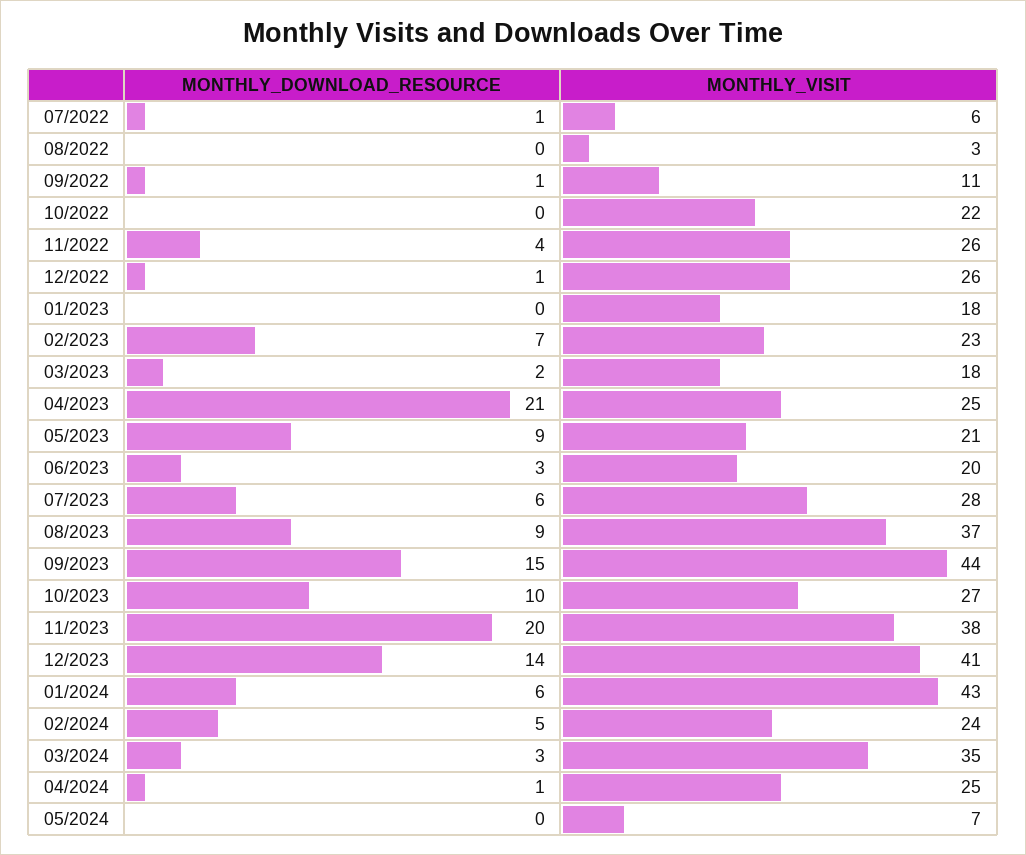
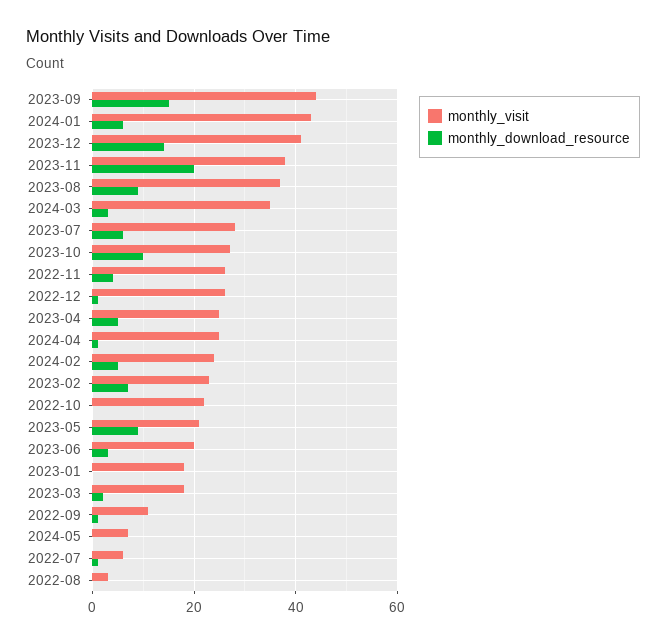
  {
    "MONTHLY_DOWNLOAD_RESOURCE": {
      "07/2022": 1,
      "08/2022": 0,
      "09/2022": 1,
      "10/2022": 0,
      "11/2022": 4,
      "12/2022": 1,
      "01/2023": 0,
      "02/2023": 7,
      "03/2023": 2,
-     "04/2023": 21,
+     "04/2023": 5,
      "05/2023": 9,
      "06/2023": 3,
      "07/2023": 6,
      "08/2023": 9,
      "09/2023": 15,
      "10/2023": 10,
      "11/2023": 20,
      "12/2023": 14,
      "01/2024": 6,
      "02/2024": 5,
      "03/2024": 3,
      "04/2024": 1,
      "05/2024": 0
    },
    "MONTHLY_VISIT": {
      "07/2022": 6,
      "08/2022": 3,
      "09/2022": 11,
      "10/2022": 22,
      "11/2022": 26,
      "12/2022": 26,
      "01/2023": 18,
      "02/2023": 23,
      "03/2023": 18,
      "04/2023": 25,
      "05/2023": 21,
      "06/2023": 20,
      "07/2023": 28,
      "08/2023": 37,
      "09/2023": 44,
      "10/2023": 27,
      "11/2023": 38,
      "12/2023": 41,
      "01/2024": 43,
      "02/2024": 24,
      "03/2024": 35,
      "04/2024": 25,
      "05/2024": 7
    }
  }

